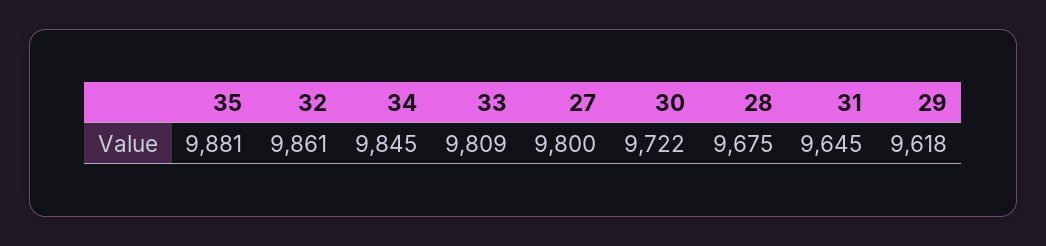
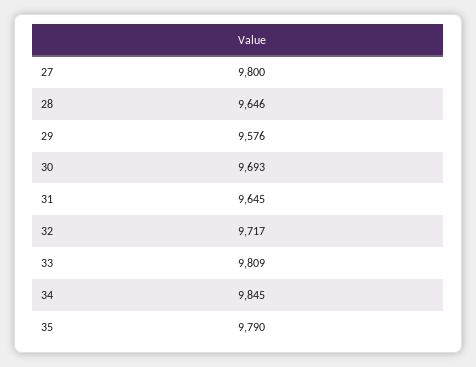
  {
-   "35": 9881,
+   "35": 9790,
-   "32": 9861,
+   "32": 9717,
    "34": 9845,
    "33": 9809,
    "27": 9800,
-   "30": 9722,
+   "30": 9693,
-   "28": 9675,
+   "28": 9646,
    "31": 9645,
-   "29": 9618
+   "29": 9576
  }

